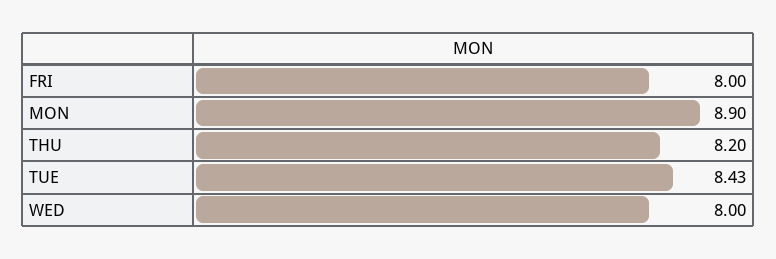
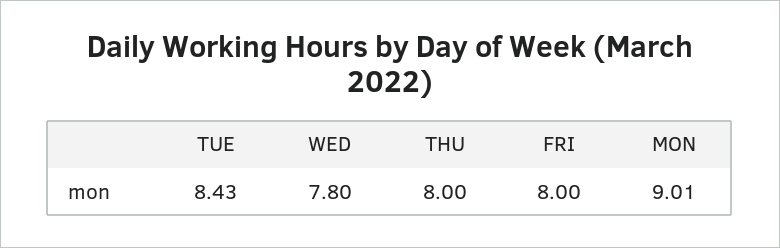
  {
    "FRI": 8,
-   "MON": 8.9,
+   "MON": 9.01,
-   "THU": 8.2,
+   "THU": 8,
    "TUE": 8.43,
-   "WED": 8
+   "WED": 7.8
  }

